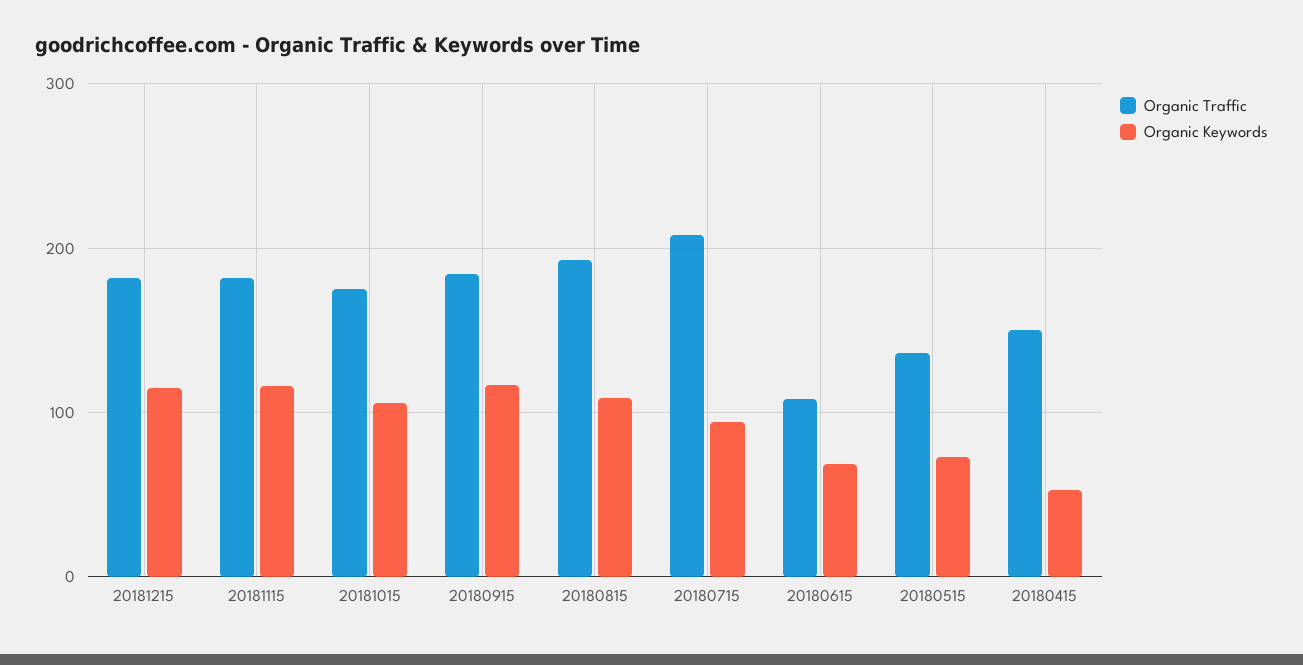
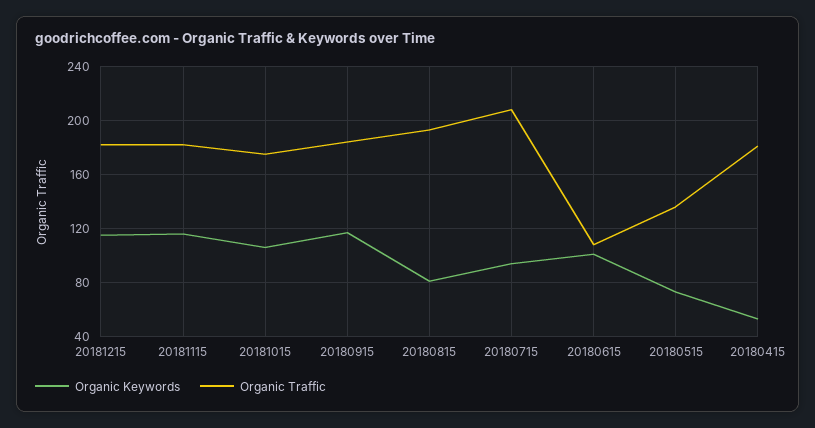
  {
    "Organic Traffic": {
      "20181215": 180,
      "20181115": 180,
      "20181015": 175,
      "20180915": 185,
      "20180815": 195,
      "20180715": 210,
      "20180615": 110,
      "20180515": 135,
-     "20180415": 150
+     "20180415": 180
    },
    "Organic Keywords": {
      "20181215": 115,
      "20181115": 115,
      "20181015": 105,
      "20180915": 115,
-     "20180815": 110,
+     "20180815": 80,
      "20180715": 95,
-     "20180615": 70,
+     "20180615": 100,
      "20180515": 75,
      "20180415": 55
    }
  }

